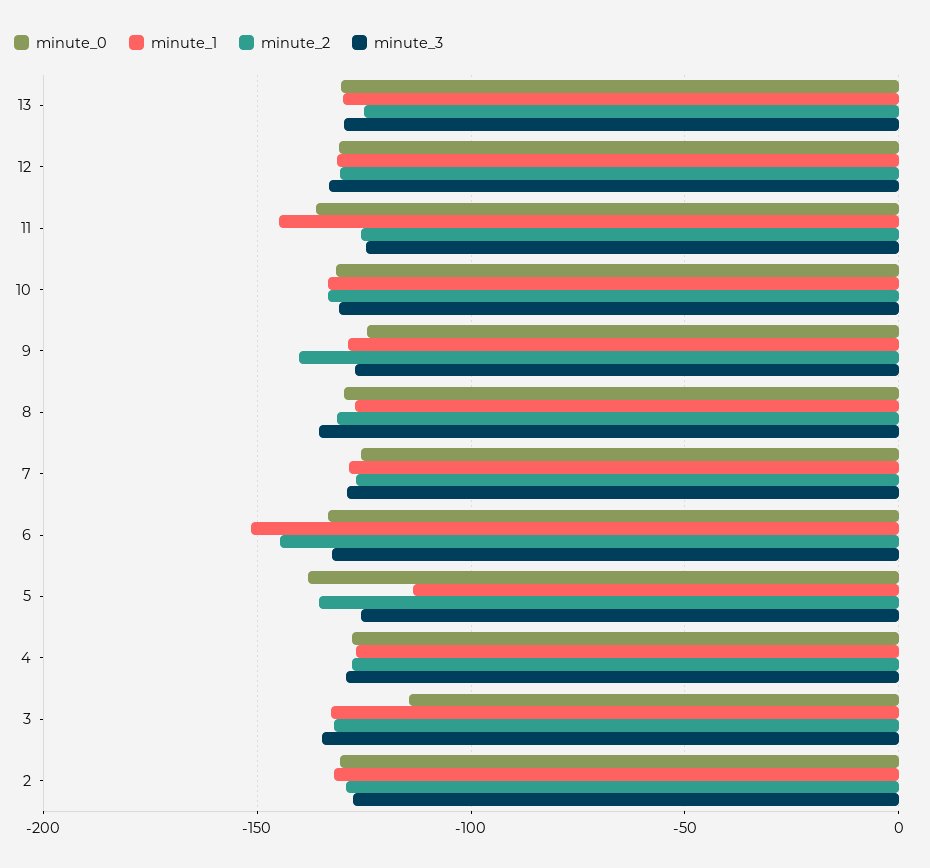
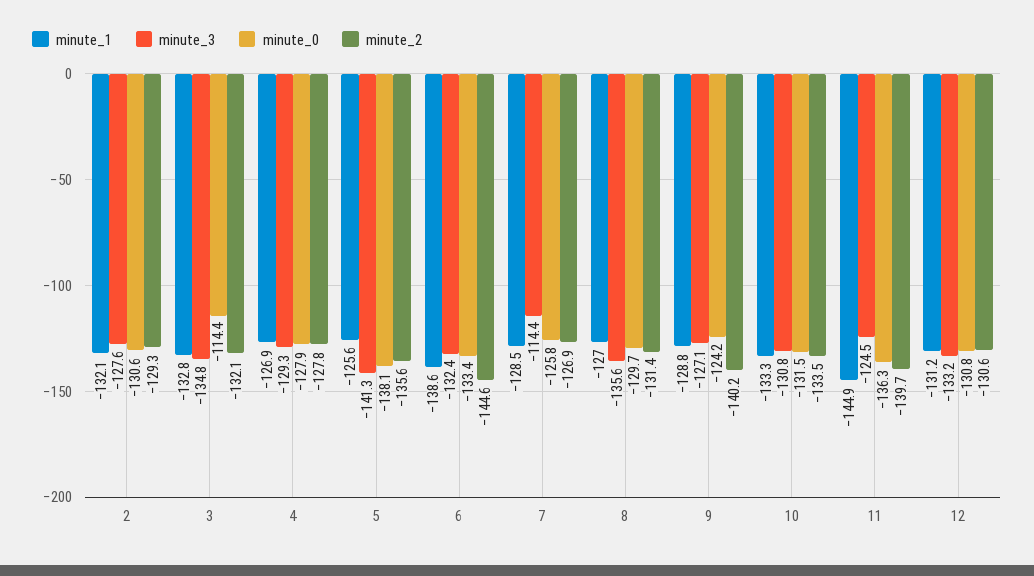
  {
    "minute_0": {
-     "13": -130,
      "12": -130.8,
      "11": -136.3,
      "10": -131.5,
      "9": -124.2,
      "8": -129.7,
      "7": -125.8,
      "6": -133.4,
      "5": -138.1,
      "4": -127.9,
      "3": -114.4,
      "2": -130.6
    },
    "minute_1": {
-     "13": -130,
      "12": -131.2,
      "11": -144.9,
      "10": -133.3,
      "9": -128.8,
      "8": -127,
      "7": -128.5,
-     "6": -150,
+     "6": -138.6,
-     "5": -115,
+     "5": -125.6,
      "4": -126.9,
      "3": -132.8,
      "2": -132.1
    },
    "minute_2": {
-     "13": -125,
      "12": -130.6,
-     "11": -125,
+     "11": -139.7,
      "10": -133.5,
      "9": -140.2,
      "8": -131.4,
      "7": -126.9,
      "6": -144.6,
      "5": -135.6,
      "4": -127.8,
      "3": -132.1,
      "2": -129.3
    },
    "minute_3": {
-     "13": -130,
      "12": -133.2,
      "11": -124.5,
      "10": -130.8,
      "9": -127.1,
      "8": -135.6,
-     "7": -130,
+     "7": -114.4,
      "6": -132.4,
-     "5": -125,
+     "5": -141.3,
      "4": -129.3,
      "3": -134.8,
      "2": -127.6
    }
  }

